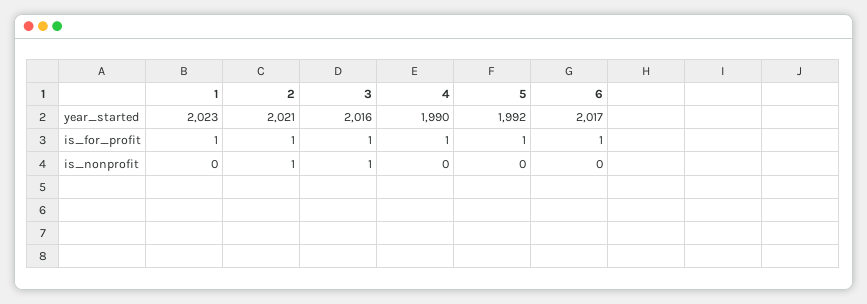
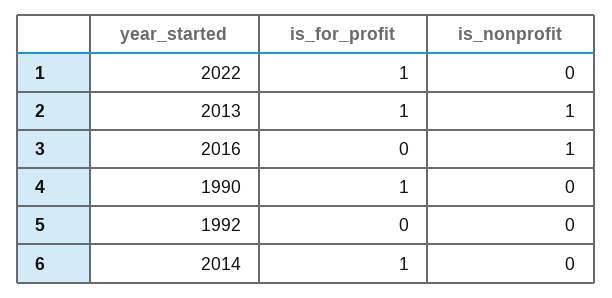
  {
    "1": {
-     "year_started": 2023,
+     "year_started": 2022,
      "is_for_profit": 1,
      "is_nonprofit": 0
    },
    "2": {
-     "year_started": 2021,
+     "year_started": 2013,
      "is_for_profit": 1,
      "is_nonprofit": 1
    },
    "3": {
      "year_started": 2016,
-     "is_for_profit": 1,
+     "is_for_profit": 0,
      "is_nonprofit": 1
    },
    "4": {
      "year_started": 1990,
      "is_for_profit": 1,
      "is_nonprofit": 0
    },
    "5": {
      "year_started": 1992,
-     "is_for_profit": 1,
+     "is_for_profit": 0,
      "is_nonprofit": 0
    },
    "6": {
-     "year_started": 2017,
+     "year_started": 2014,
      "is_for_profit": 1,
      "is_nonprofit": 0
    }
  }

